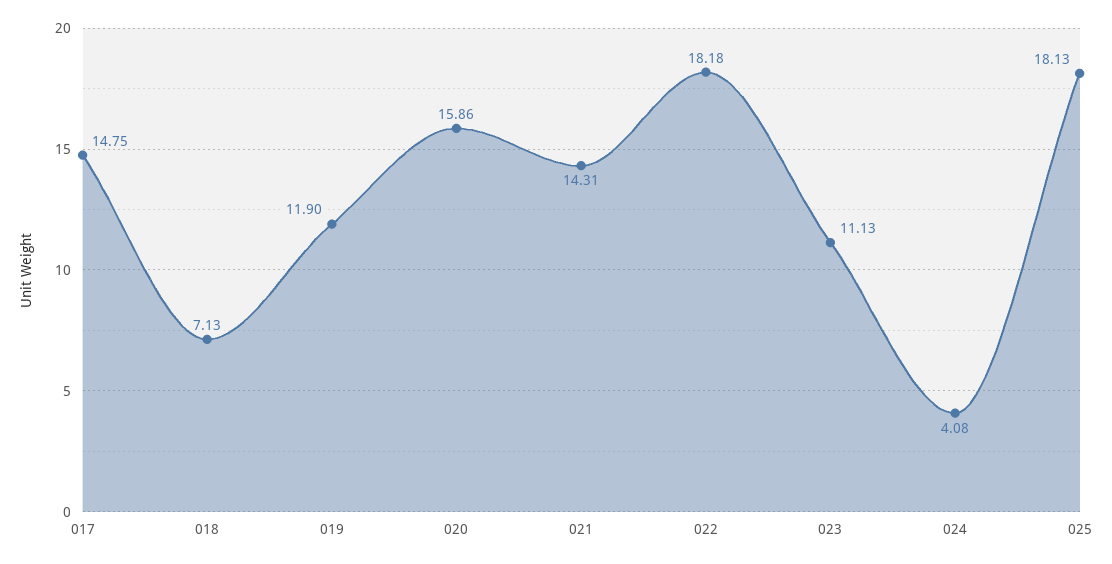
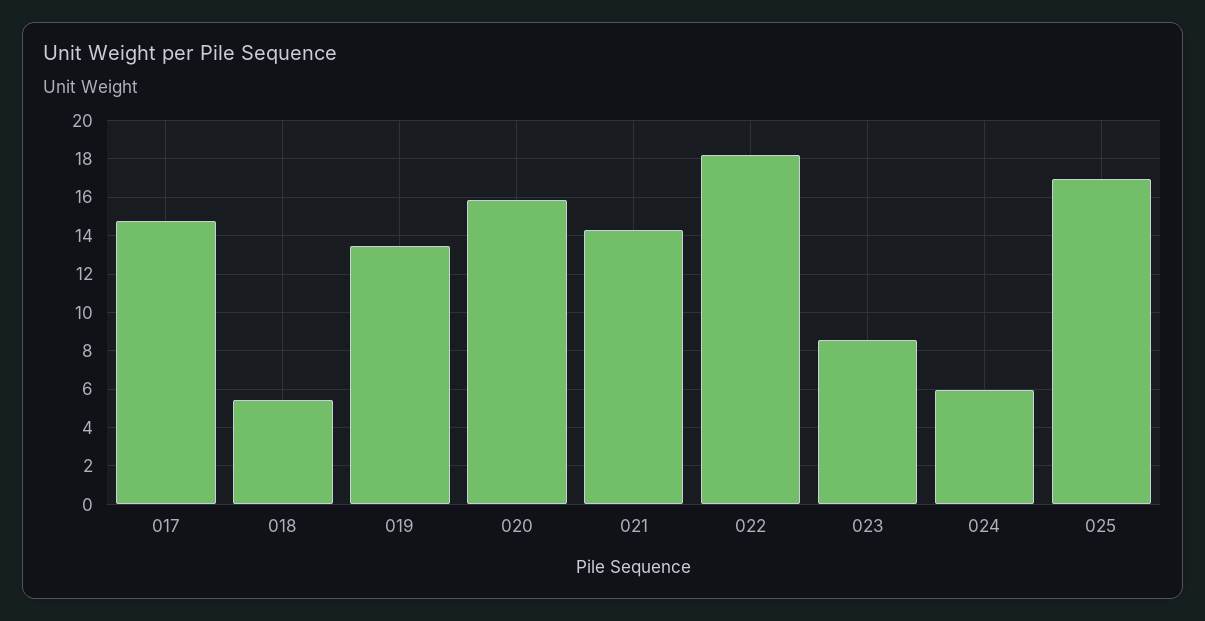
  {
    "017": 14.75,
-   "018": 7.13,
+   "018": 5.5,
-   "019": 11.9,
+   "019": 13.5,
    "020": 15.86,
    "021": 14.31,
    "022": 18.18,
-   "023": 11.13,
+   "023": 8.5,
-   "024": 4.08,
+   "024": 6,
-   "025": 18.13
+   "025": 17
  }

